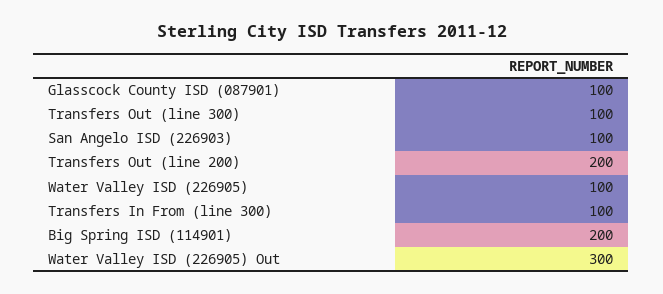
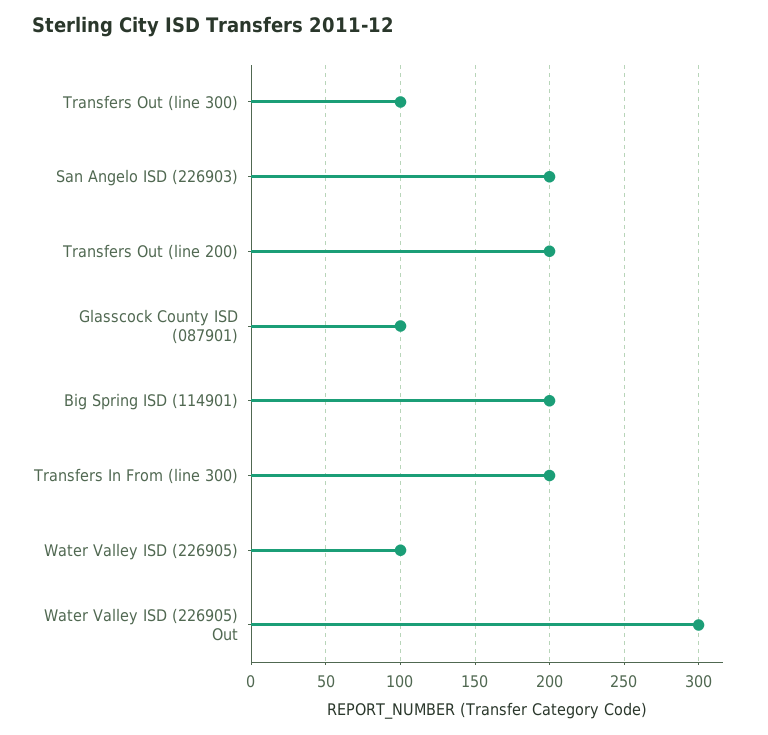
  {
    "Glasscock County ISD (087901)": 100,
    "Transfers Out (line 300)": 100,
-   "San Angelo ISD (226903)": 100,
+   "San Angelo ISD (226903)": 200,
    "Transfers Out (line 200)": 200,
    "Water Valley ISD (226905)": 100,
-   "Transfers In From (line 300)": 100,
+   "Transfers In From (line 300)": 200,
    "Big Spring ISD (114901)": 200,
    "Water Valley ISD (226905) Out": 300
  }

